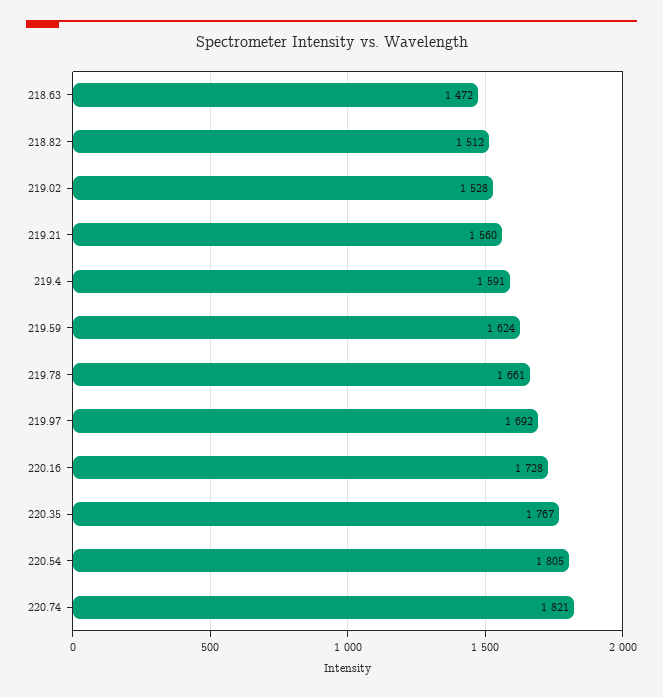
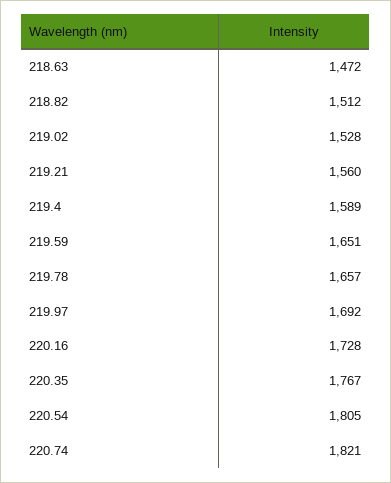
  {
    "218.63": 1472,
    "218.82": 1512,
    "219.02": 1528,
    "219.21": 1560,
-   "219.4": 1591,
+   "219.4": 1589,
-   "219.59": 1624,
+   "219.59": 1651,
-   "219.78": 1661,
+   "219.78": 1657,
    "219.97": 1692,
    "220.16": 1728,
    "220.35": 1767,
    "220.54": 1805,
    "220.74": 1821
  }

